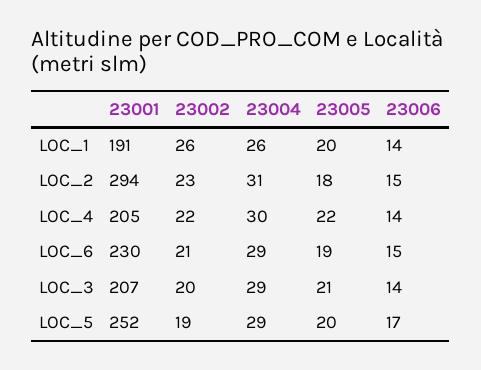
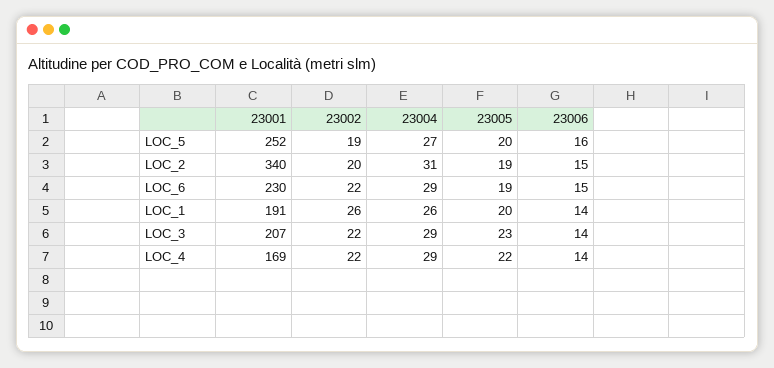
  {
    "23001": {
      "LOC_1": 191,
-     "LOC_2": 294,
+     "LOC_2": 340,
-     "LOC_4": 205,
+     "LOC_4": 169,
      "LOC_6": 230,
      "LOC_3": 207,
      "LOC_5": 252
    },
    "23002": {
      "LOC_1": 26,
-     "LOC_2": 23,
+     "LOC_2": 20,
      "LOC_4": 22,
-     "LOC_6": 21,
+     "LOC_6": 22,
-     "LOC_3": 20,
+     "LOC_3": 22,
      "LOC_5": 19
    },
    "23004": {
      "LOC_1": 26,
      "LOC_2": 31,
-     "LOC_4": 30,
+     "LOC_4": 29,
      "LOC_6": 29,
      "LOC_3": 29,
-     "LOC_5": 29
+     "LOC_5": 27
    },
    "23005": {
      "LOC_1": 20,
-     "LOC_2": 18,
+     "LOC_2": 19,
      "LOC_4": 22,
      "LOC_6": 19,
-     "LOC_3": 21,
+     "LOC_3": 23,
      "LOC_5": 20
    },
    "23006": {
      "LOC_1": 14,
      "LOC_2": 15,
      "LOC_4": 14,
      "LOC_6": 15,
      "LOC_3": 14,
-     "LOC_5": 17
+     "LOC_5": 16
    }
  }

